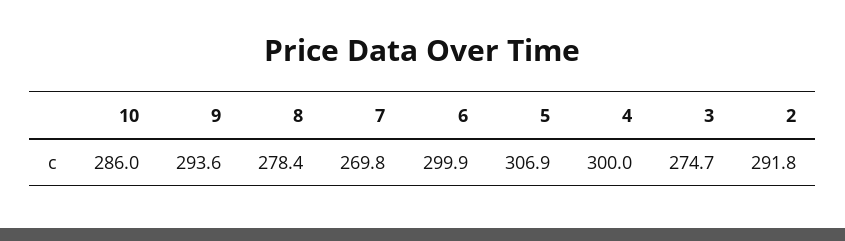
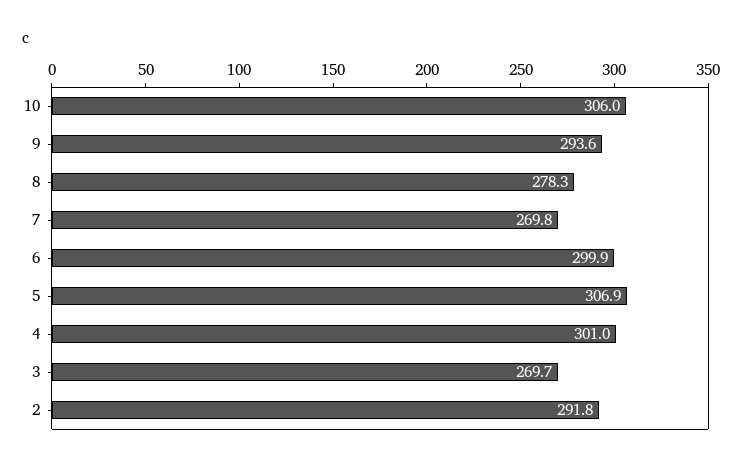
  {
-   "10": 286,
+   "10": 306,
    "9": 293.6,
-   "8": 278.4,
+   "8": 278.3,
    "7": 269.8,
    "6": 299.9,
    "5": 306.9,
-   "4": 300,
+   "4": 301,
-   "3": 274.7,
+   "3": 269.7,
    "2": 291.8
  }

